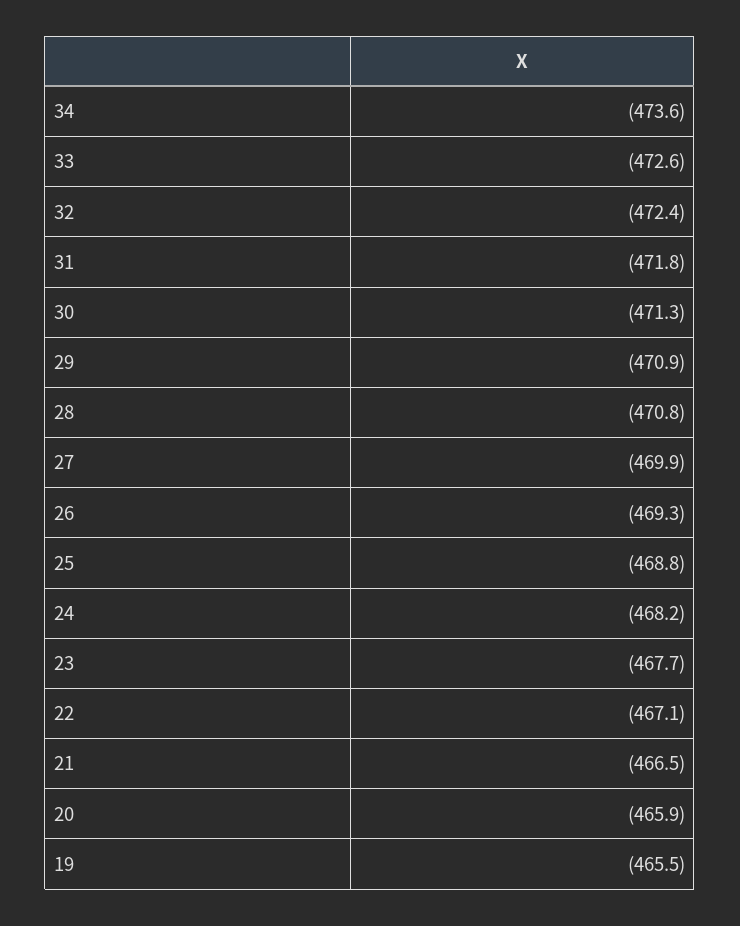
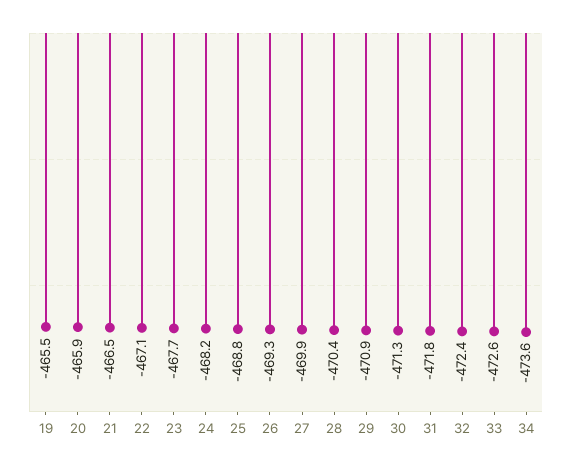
  {
    "34": -473.6,
    "33": -472.6,
    "32": -472.4,
    "31": -471.8,
    "30": -471.3,
    "29": -470.9,
-   "28": -470.8,
+   "28": -470.4,
    "27": -469.9,
    "26": -469.3,
    "25": -468.8,
    "24": -468.2,
    "23": -467.7,
    "22": -467.1,
    "21": -466.5,
    "20": -465.9,
    "19": -465.5
  }

